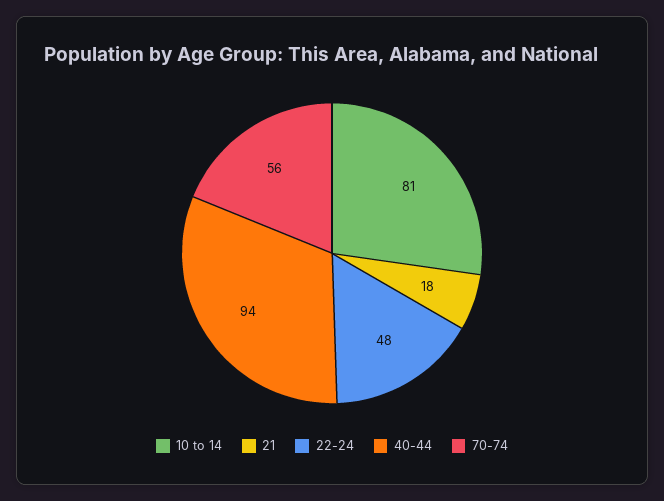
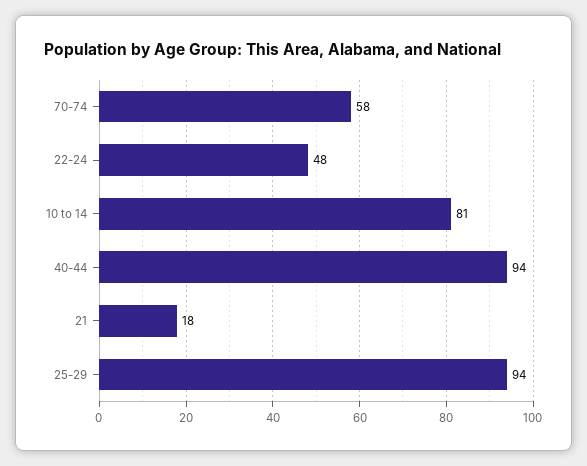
  {
    "10 to 14": 81,
    "21": 18,
    "22-24": 48,
    "40-44": 94,
-   "70-74": 56
+   "70-74": 58,
+   "25-29": 94
  }

